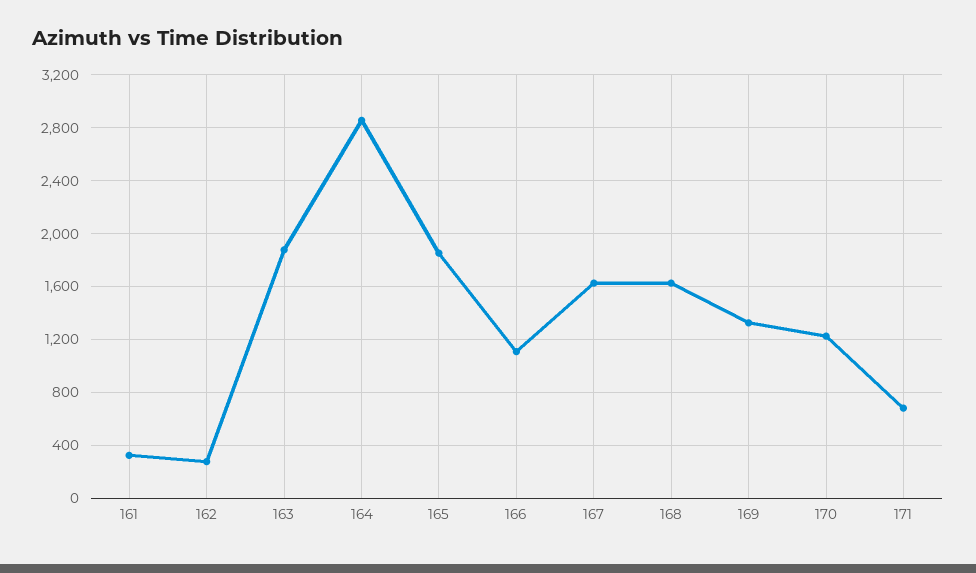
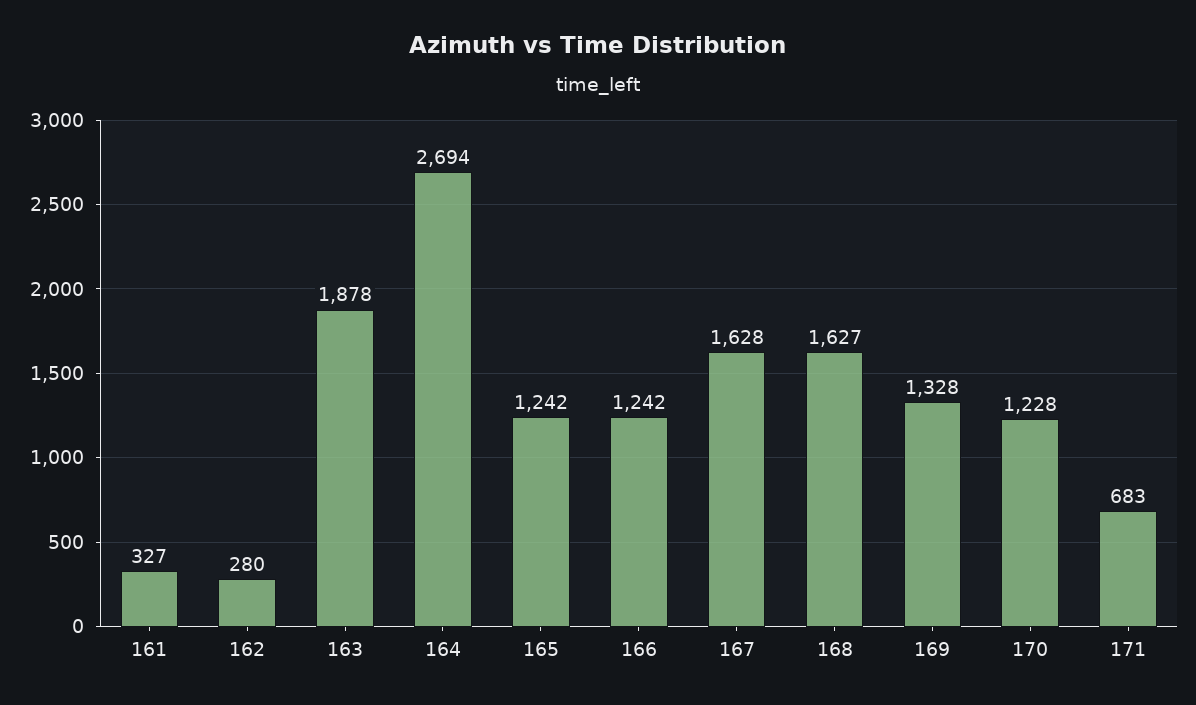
  {
    "161": 327,
    "162": 280,
    "163": 1878,
-   "164": 2850,
+   "164": 2694,
-   "165": 1850,
+   "165": 1242,
-   "166": 1100,
+   "166": 1242,
    "167": 1628,
    "168": 1627,
    "169": 1328,
    "170": 1228,
    "171": 683
  }

